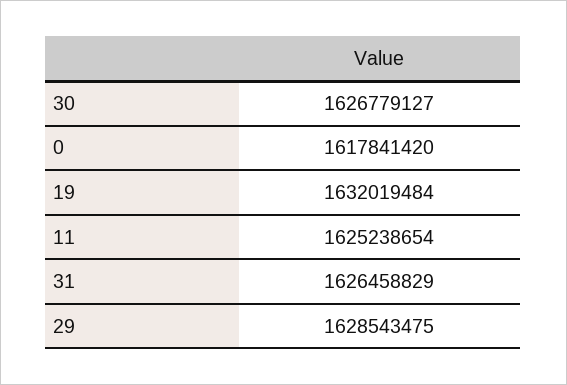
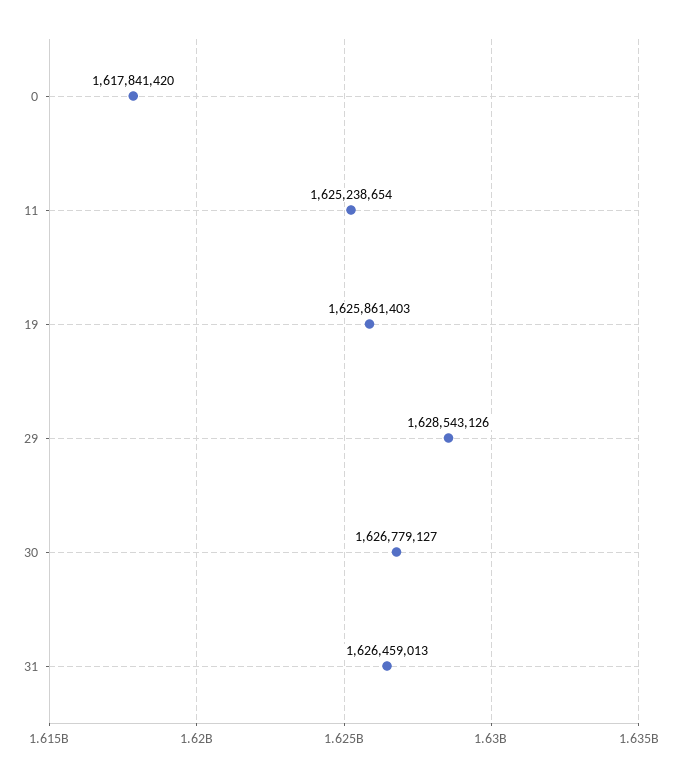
  {
    "30": 1626779127,
    "0": 1617841420,
-   "19": 1632019484,
+   "19": 1625861403,
    "11": 1625238654,
-   "31": 1626458829,
+   "31": 1626459013,
-   "29": 1628543475
+   "29": 1628543126
  }

